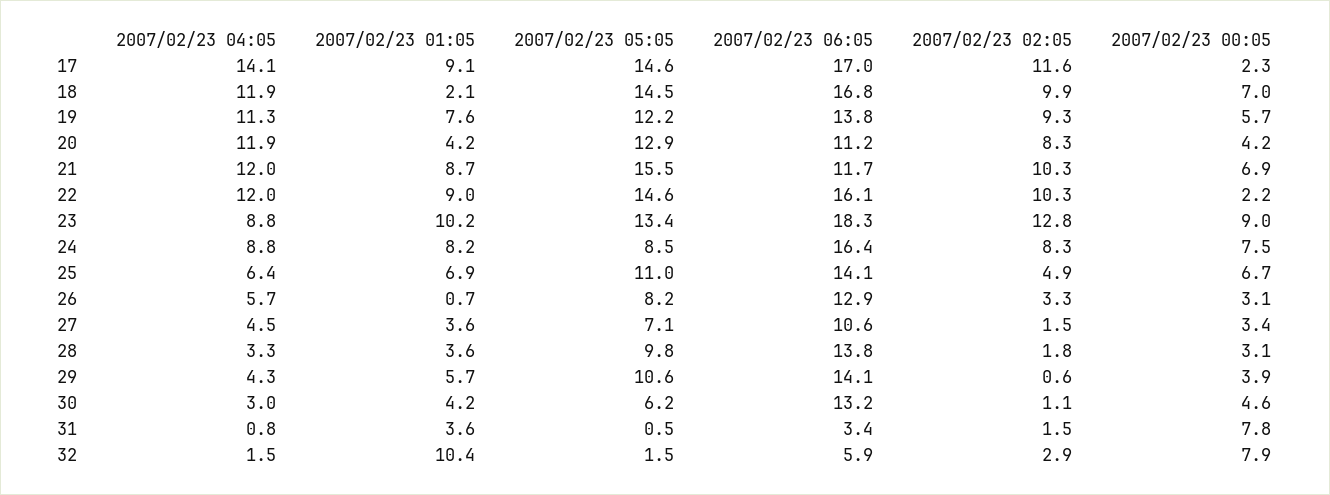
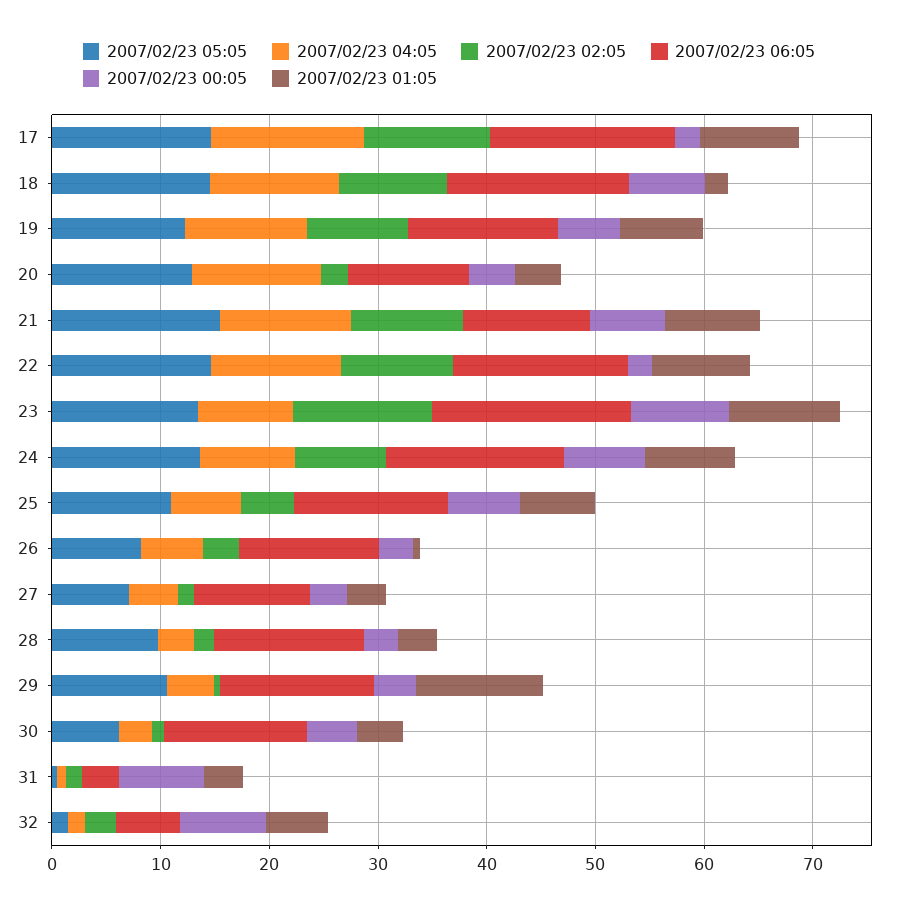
  {
    "2007/02/23 04:05": {
      "17": 14.1,
      "18": 11.9,
      "19": 11.3,
      "20": 11.9,
      "21": 12,
      "22": 12,
      "23": 8.8,
      "24": 8.8,
      "25": 6.4,
      "26": 5.7,
      "27": 4.5,
      "28": 3.3,
      "29": 4.3,
      "30": 3,
      "31": 0.8,
      "32": 1.5
    },
    "2007/02/23 01:05": {
      "17": 9.1,
      "18": 2.1,
      "19": 7.6,
      "20": 4.2,
      "21": 8.7,
      "22": 9,
      "23": 10.2,
      "24": 8.2,
      "25": 6.9,
      "26": 0.7,
      "27": 3.6,
      "28": 3.6,
-     "29": 5.7,
+     "29": 12,
      "30": 4.2,
      "31": 3.6,
-     "32": 10.4
+     "32": 6
    },
    "2007/02/23 05:05": {
      "17": 14.6,
      "18": 14.5,
      "19": 12.2,
      "20": 12.9,
      "21": 15.5,
      "22": 14.6,
      "23": 13.4,
-     "24": 8.5,
+     "24": 14,
      "25": 11,
      "26": 8.2,
      "27": 7.1,
      "28": 9.8,
      "29": 10.6,
      "30": 6.2,
      "31": 0.5,
      "32": 1.5
    },
    "2007/02/23 06:05": {
      "17": 17,
      "18": 16.8,
      "19": 13.8,
      "20": 11.2,
      "21": 11.7,
      "22": 16.1,
      "23": 18.3,
      "24": 16.4,
      "25": 14.1,
      "26": 12.9,
      "27": 10.6,
      "28": 13.8,
      "29": 14.1,
      "30": 13.2,
      "31": 3.4,
      "32": 5.9
    },
    "2007/02/23 02:05": {
      "17": 11.6,
      "18": 9.9,
      "19": 9.3,
-     "20": 8.3,
+     "20": 2,
      "21": 10.3,
      "22": 10.3,
      "23": 12.8,
      "24": 8.3,
      "25": 4.9,
      "26": 3.3,
      "27": 1.5,
      "28": 1.8,
      "29": 0.6,
      "30": 1.1,
      "31": 1.5,
      "32": 2.9
    },
    "2007/02/23 00:05": {
      "17": 2.3,
      "18": 7,
      "19": 5.7,
      "20": 4.2,
      "21": 6.9,
      "22": 2.2,
      "23": 9,
      "24": 7.5,
      "25": 6.7,
      "26": 3.1,
      "27": 3.4,
      "28": 3.1,
      "29": 3.9,
      "30": 4.6,
      "31": 7.8,
      "32": 7.9
    }
  }

